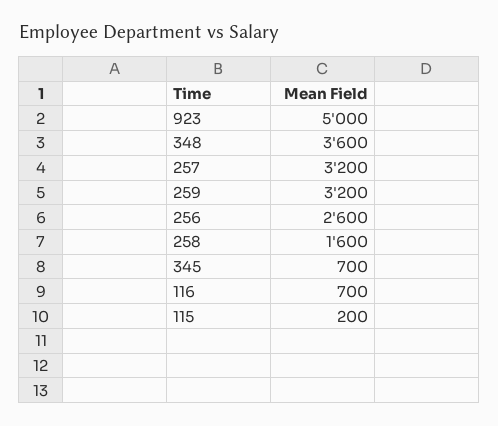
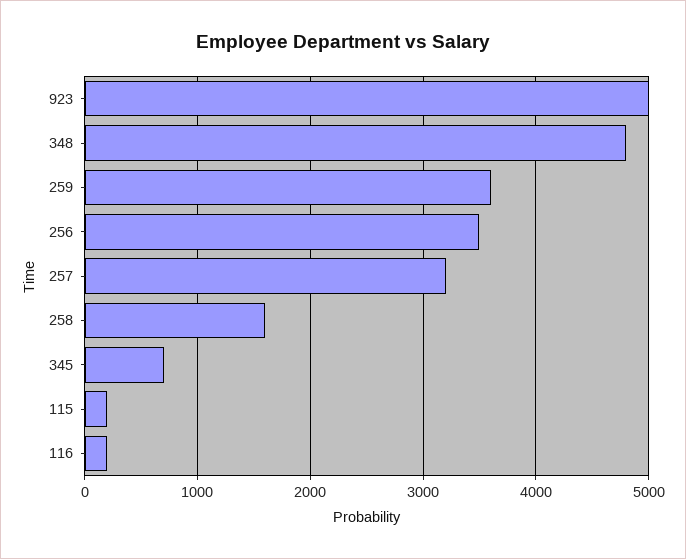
  {
    "923": 5000,
-   "348": 3600,
+   "348": 4800,
    "257": 3200,
-   "259": 3200,
+   "259": 3600,
-   "256": 2600,
+   "256": 3500,
    "258": 1600,
    "345": 700,
-   "116": 700,
+   "116": 200,
    "115": 200
  }

